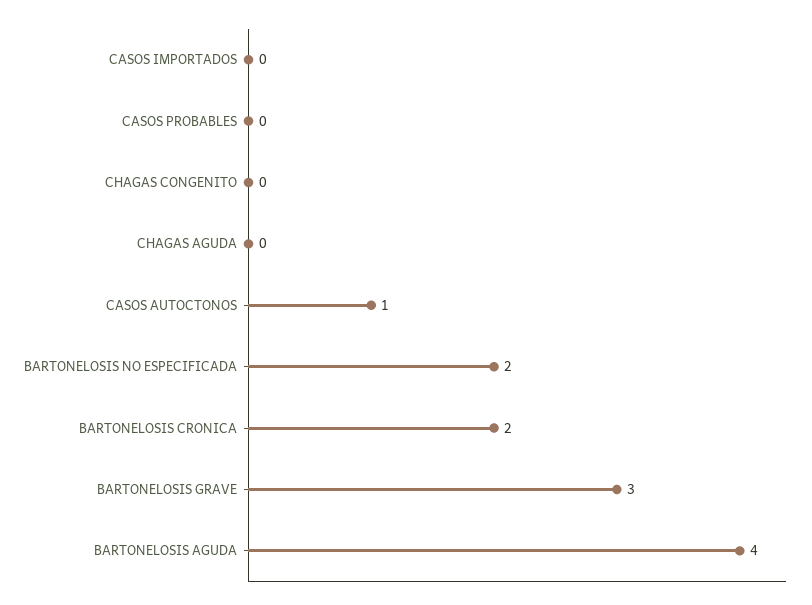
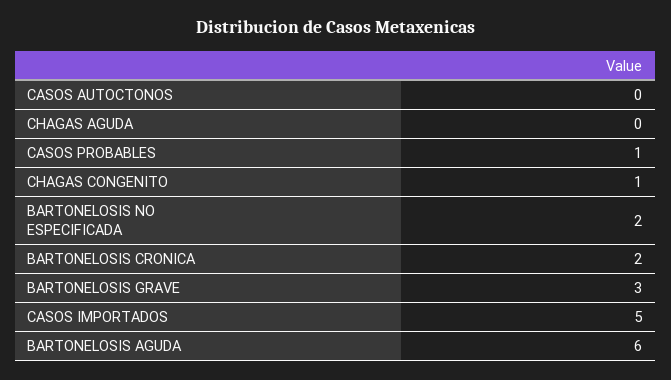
  {
-   "CASOS IMPORTADOS": 0,
+   "CASOS IMPORTADOS": 5,
-   "CASOS PROBABLES": 0,
+   "CASOS PROBABLES": 1,
-   "CHAGAS CONGENITO": 0,
+   "CHAGAS CONGENITO": 1,
    "CHAGAS AGUDA": 0,
-   "CASOS AUTOCTONOS": 1,
+   "CASOS AUTOCTONOS": 0,
    "BARTONELOSIS NO ESPECIFICADA": 2,
    "BARTONELOSIS CRONICA": 2,
    "BARTONELOSIS GRAVE": 3,
-   "BARTONELOSIS AGUDA": 4
+   "BARTONELOSIS AGUDA": 6
  }

